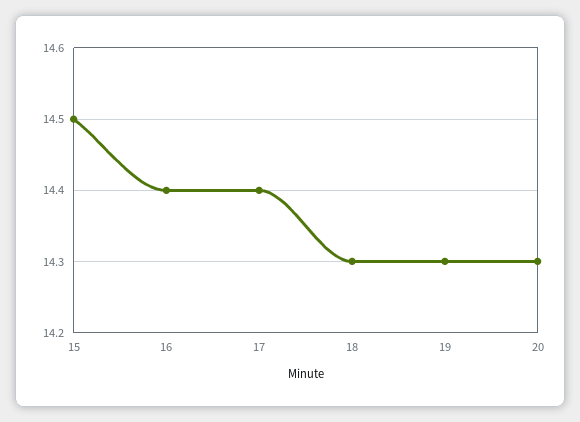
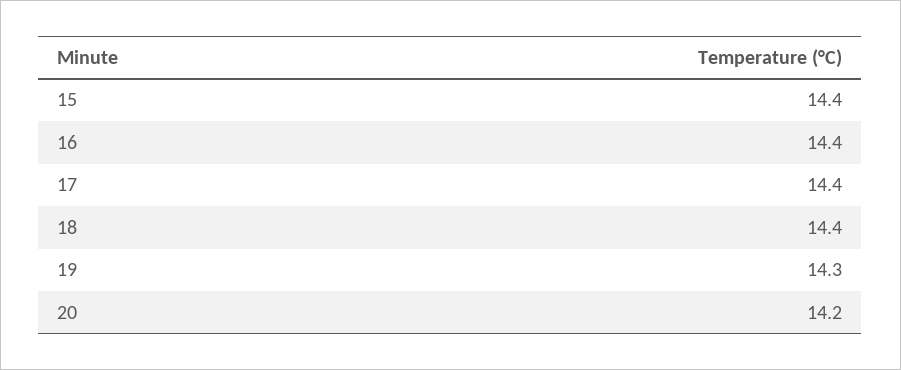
  {
-   "15": 14.5,
+   "15": 14.4,
    "16": 14.4,
    "17": 14.4,
-   "18": 14.3,
+   "18": 14.4,
    "19": 14.3,
-   "20": 14.3
+   "20": 14.2
  }

